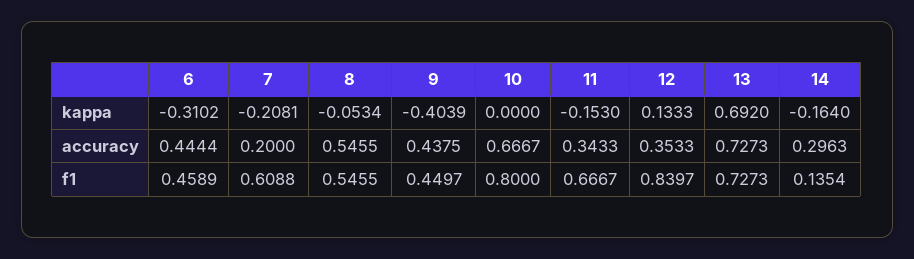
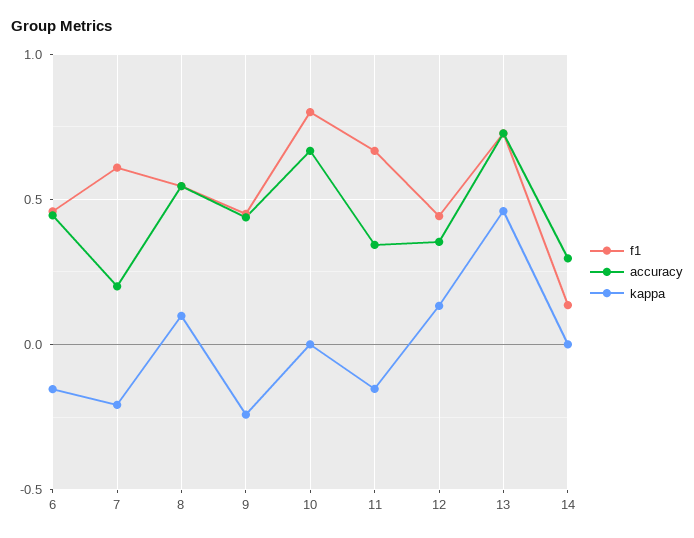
  {
    "kappa": {
-     "6": -0.3102,
+     "6": -0.15,
      "7": -0.2081,
-     "8": -0.0534,
+     "8": 0.1,
-     "9": -0.4039,
+     "9": -0.25,
      "10": 0,
      "11": -0.153,
      "12": 0.1333,
-     "13": 0.692,
+     "13": 0.45,
-     "14": -0.164
+     "14": 0
    },
    "accuracy": {
      "6": 0.4444,
      "7": 0.2,
      "8": 0.5455,
      "9": 0.4375,
      "10": 0.6667,
      "11": 0.3433,
      "12": 0.3533,
      "13": 0.7273,
      "14": 0.2963
    },
    "f1": {
      "6": 0.4589,
      "7": 0.6088,
      "8": 0.5455,
      "9": 0.4497,
      "10": 0.8,
      "11": 0.6667,
-     "12": 0.8397,
+     "12": 0.45,
      "13": 0.7273,
      "14": 0.1354
    }
  }

